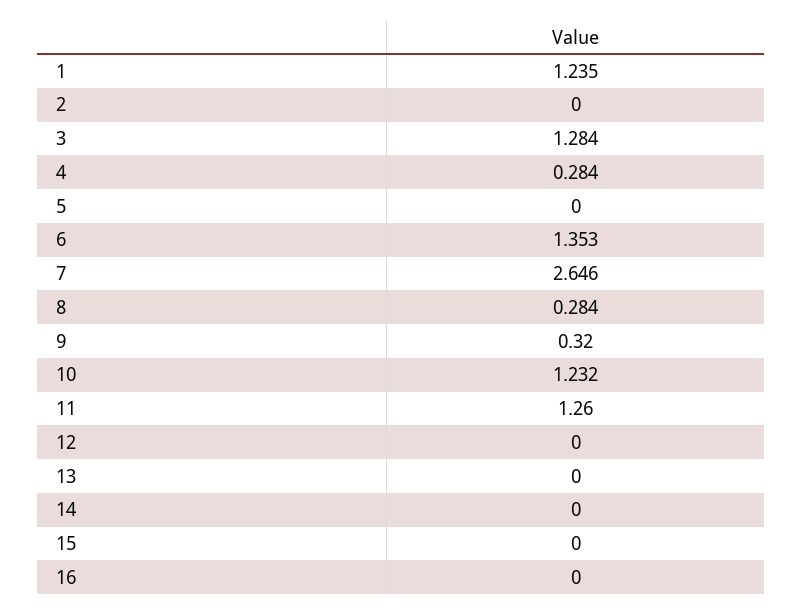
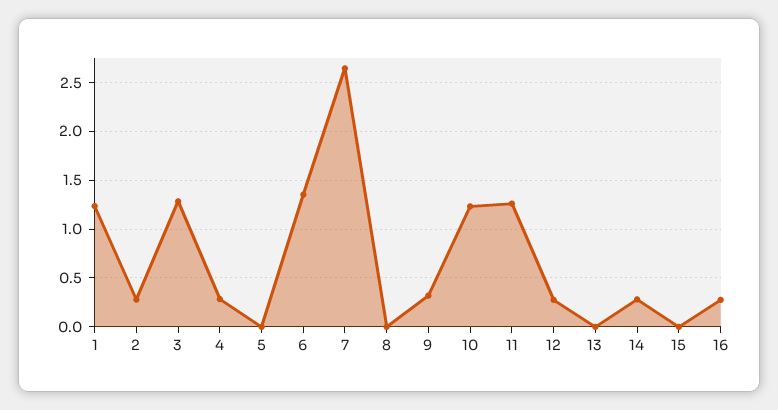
  {
    "1": 1.235,
-   "2": 0,
+   "2": 0.3,
    "3": 1.284,
    "4": 0.284,
    "5": 0,
    "6": 1.353,
    "7": 2.646,
-   "8": 0.284,
+   "8": 0,
    "9": 0.32,
    "10": 1.232,
    "11": 1.26,
-   "12": 0,
+   "12": 0.3,
    "13": 0,
-   "14": 0,
+   "14": 0.3,
    "15": 0,
-   "16": 0
+   "16": 0.3
  }

